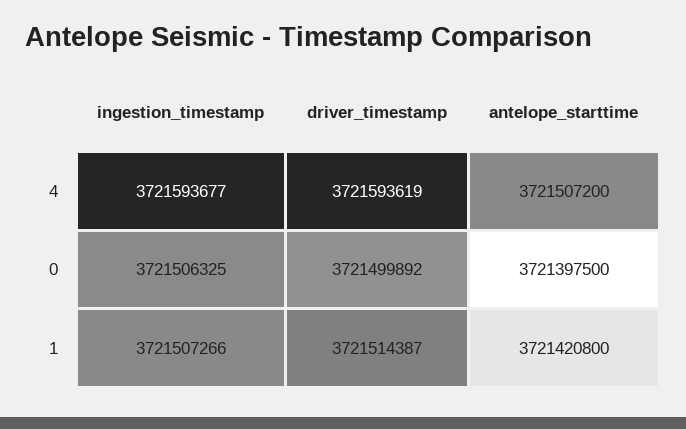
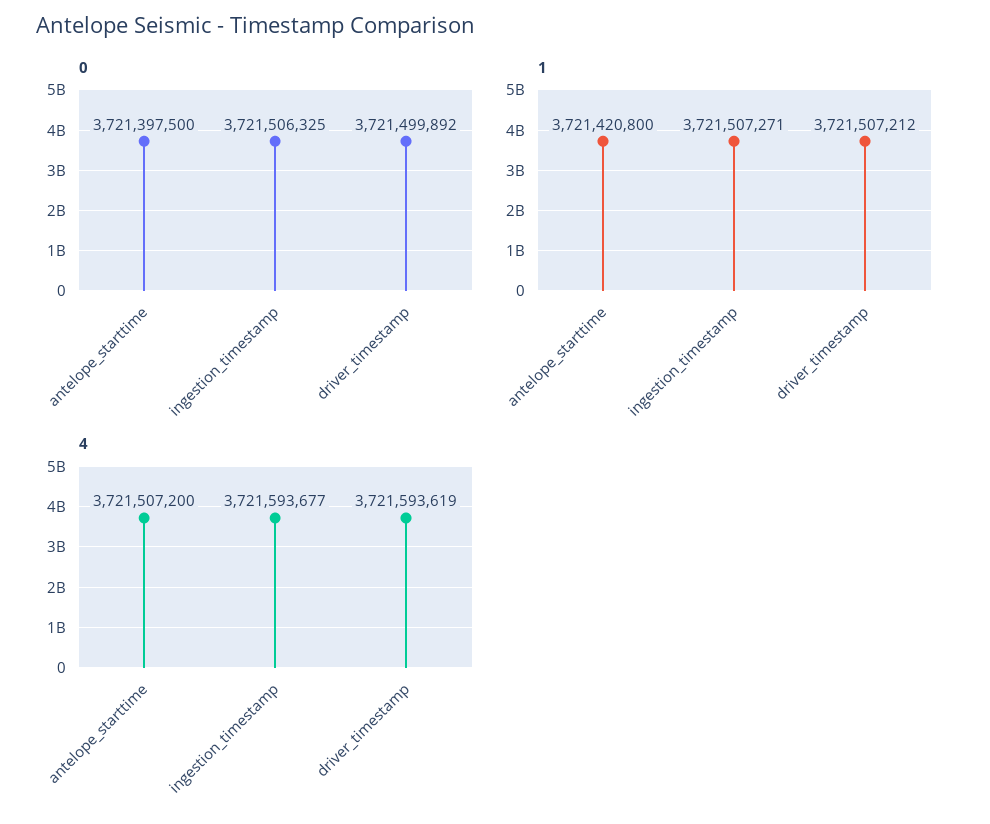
  {
    "4": {
      "ingestion_timestamp": 3721593677,
      "driver_timestamp": 3721593619,
      "antelope_starttime": 3721507200
    },
    "0": {
      "ingestion_timestamp": 3721506325,
      "driver_timestamp": 3721499892,
      "antelope_starttime": 3721397500
    },
    "1": {
-     "ingestion_timestamp": 3721507266,
+     "ingestion_timestamp": 3721507271,
-     "driver_timestamp": 3721514387,
+     "driver_timestamp": 3721507212,
      "antelope_starttime": 3721420800
    }
  }

